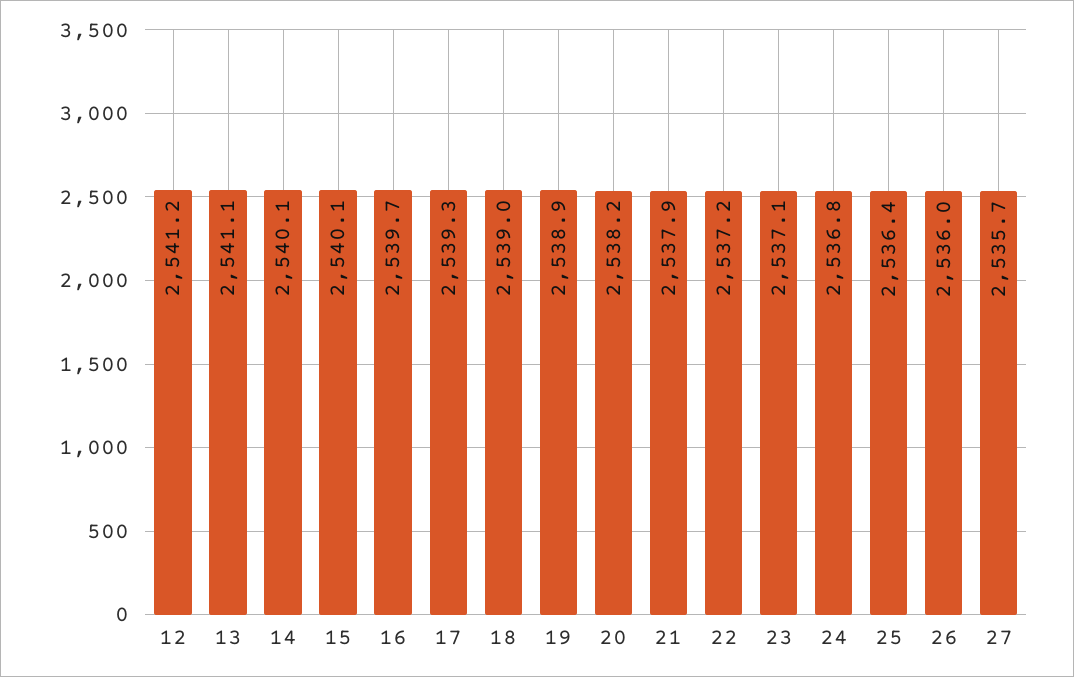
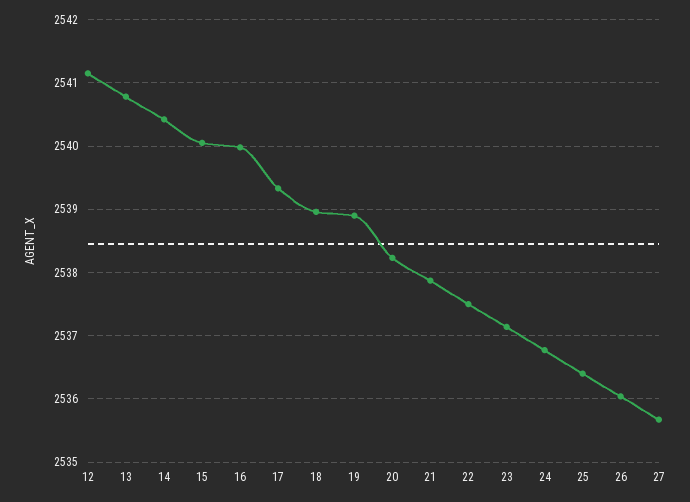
  {
    "12": 2541.2,
-   "13": 2541.1,
+   "13": 2540.8,
-   "14": 2540.1,
+   "14": 2540.4,
    "15": 2540.1,
-   "16": 2539.7,
+   "16": 2540,
    "17": 2539.3,
    "18": 2539,
    "19": 2538.9,
    "20": 2538.2,
    "21": 2537.9,
-   "22": 2537.2,
+   "22": 2537.5,
    "23": 2537.1,
    "24": 2536.8,
    "25": 2536.4,
    "26": 2536,
    "27": 2535.7
  }

